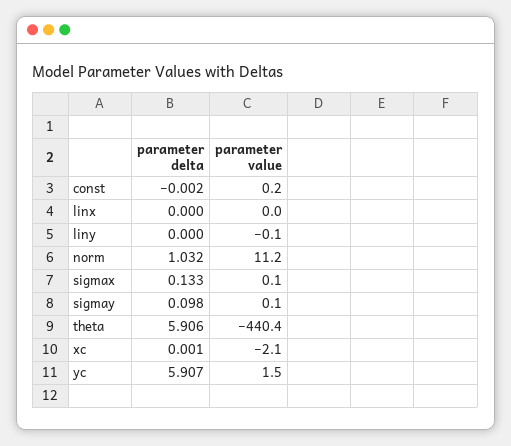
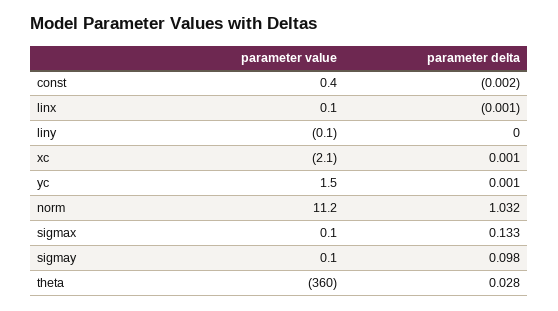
  {
    "parameter delta": {
      "const": -0.002,
-     "linx": 0,
+     "linx": -0.001,
      "liny": 0,
      "norm": 1.032,
      "sigmax": 0.133,
      "sigmay": 0.098,
-     "theta": 5.906,
+     "theta": 0.028,
      "xc": 0.001,
-     "yc": 5.907
+     "yc": 0.001
    },
    "parameter value": {
-     "const": 0.2,
+     "const": 0.4,
-     "linx": 0,
+     "linx": 0.1,
      "liny": -0.1,
      "norm": 11.2,
      "sigmax": 0.1,
      "sigmay": 0.1,
-     "theta": -440.4,
+     "theta": -360,
      "xc": -2.1,
      "yc": 1.5
    }
  }

